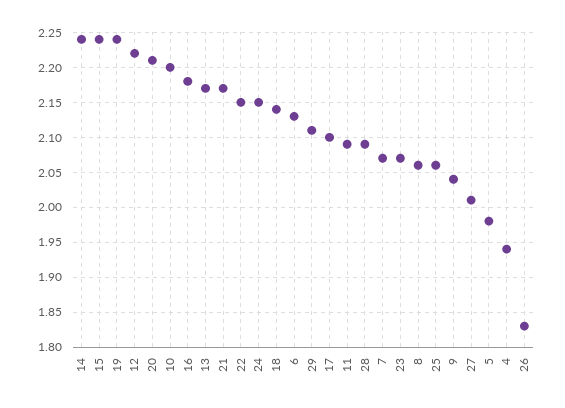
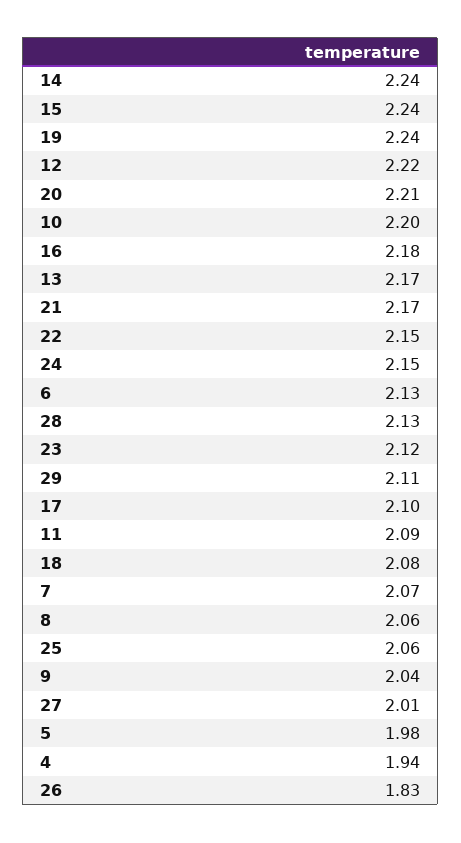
  {
    "14": 2.24,
    "15": 2.24,
    "19": 2.24,
    "12": 2.22,
    "20": 2.21,
    "10": 2.2,
    "16": 2.18,
    "13": 2.17,
    "21": 2.17,
    "22": 2.15,
    "24": 2.15,
-   "18": 2.14,
+   "18": 2.08,
    "6": 2.13,
    "29": 2.11,
    "17": 2.1,
    "11": 2.09,
-   "28": 2.09,
+   "28": 2.13,
    "7": 2.07,
-   "23": 2.07,
+   "23": 2.12,
    "8": 2.06,
    "25": 2.06,
    "9": 2.04,
    "27": 2.01,
    "5": 1.98,
    "4": 1.94,
    "26": 1.83
  }

